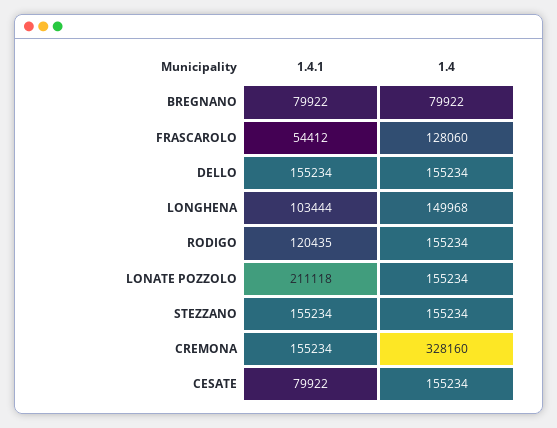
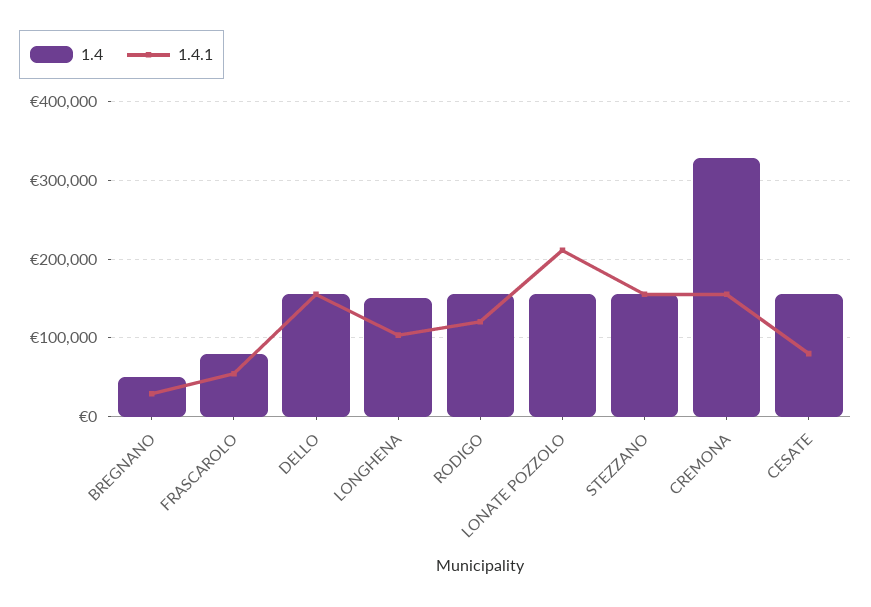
  {
    "1.4.1": {
-     "BREGNANO": 79922,
+     "BREGNANO": 30000,
      "FRASCAROLO": 54412,
      "DELLO": 155234,
      "LONGHENA": 103444,
      "RODIGO": 120435,
      "LONATE POZZOLO": 211118,
      "STEZZANO": 155234,
      "CREMONA": 155234,
      "CESATE": 79922
    },
    "1.4": {
-     "BREGNANO": 79922,
+     "BREGNANO": 50000,
-     "FRASCAROLO": 128060,
+     "FRASCAROLO": 80000,
      "DELLO": 155234,
      "LONGHENA": 149968,
      "RODIGO": 155234,
      "LONATE POZZOLO": 155234,
      "STEZZANO": 155234,
      "CREMONA": 328160,
      "CESATE": 155234
    }
  }

